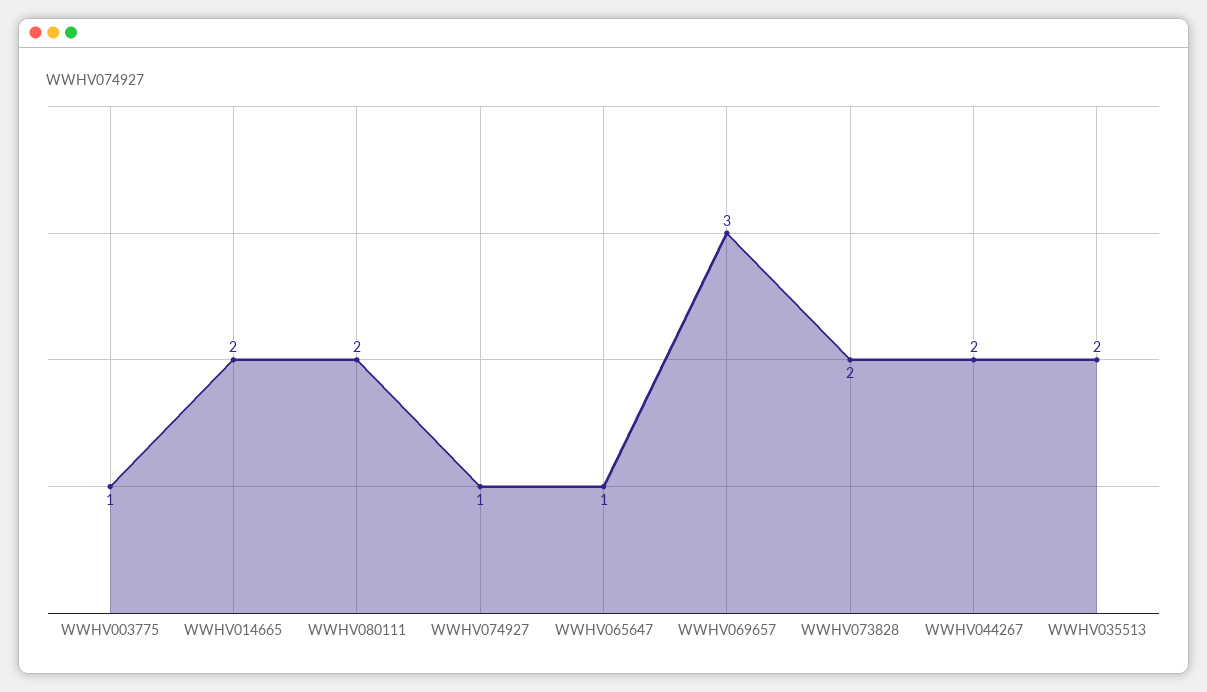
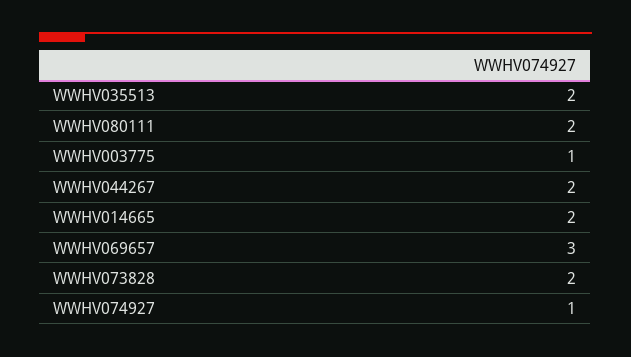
  {
    "WWHV003775": 1,
    "WWHV014665": 2,
    "WWHV080111": 2,
    "WWHV074927": 1,
-   "WWHV065647": 1,
    "WWHV069657": 3,
    "WWHV073828": 2,
    "WWHV044267": 2,
    "WWHV035513": 2
  }

